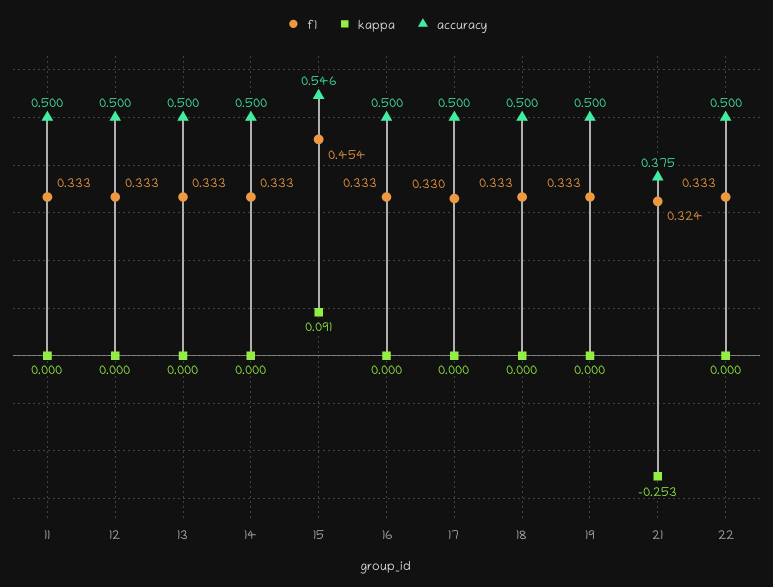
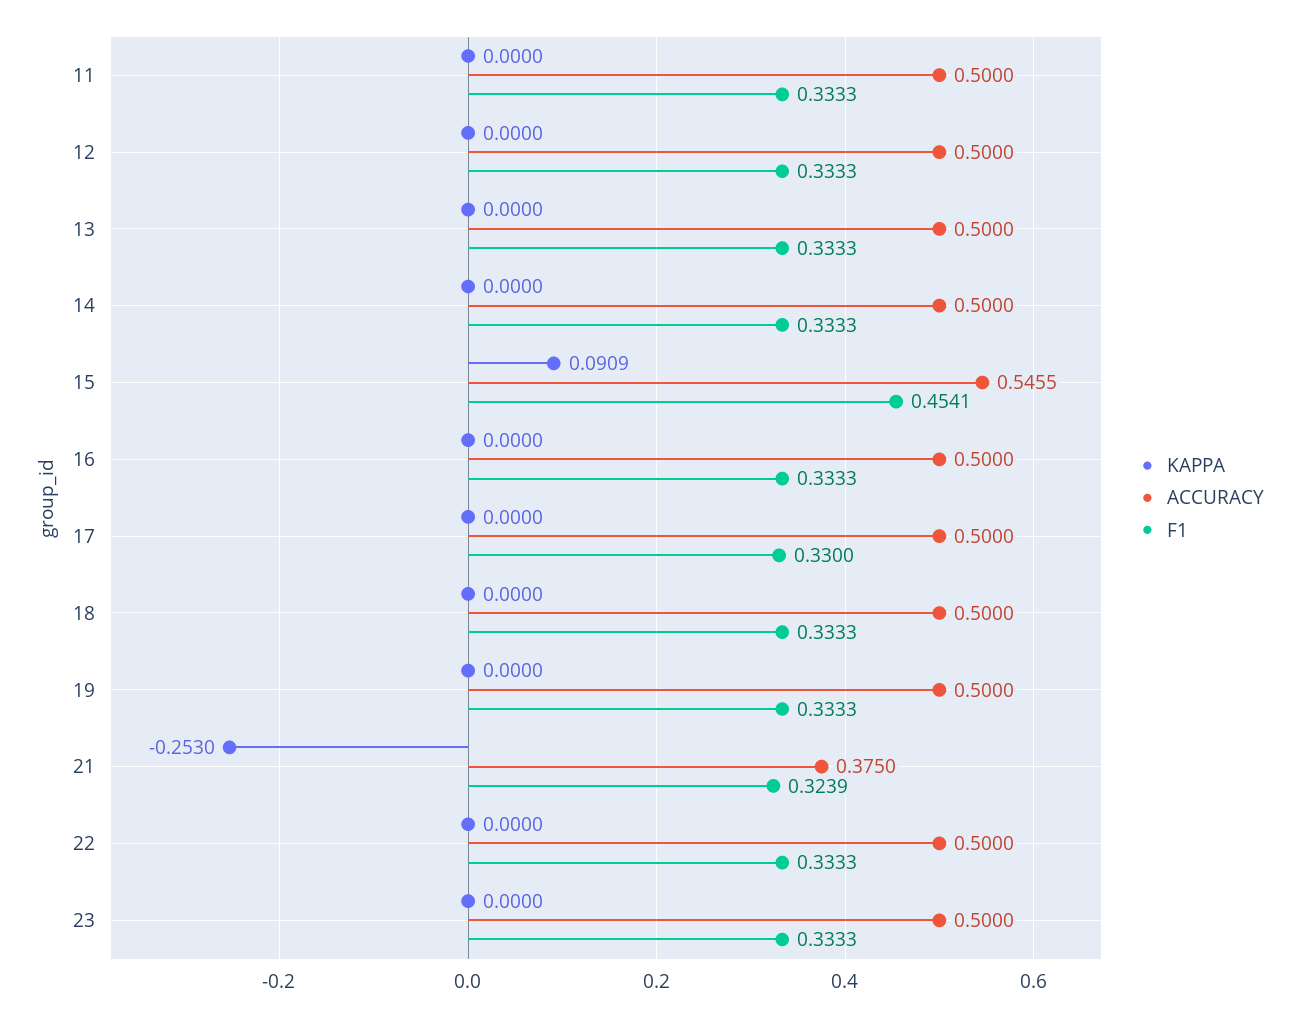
  {
    "f1": {
      "11": 0.3333,
      "12": 0.3333,
      "13": 0.3333,
      "14": 0.3333,
      "15": 0.4541,
      "16": 0.3333,
      "17": 0.33,
      "18": 0.3333,
      "19": 0.3333,
      "21": 0.3239,
-     "22": 0.3333
+     "22": 0.3333,
+     "23": 0.3333
    },
    "kappa": {
      "11": 0,
      "12": 0,
      "13": 0,
      "14": 0,
      "15": 0.0909,
      "16": 0,
      "17": 0,
      "18": 0,
      "19": 0,
      "21": -0.253,
-     "22": 0
+     "22": 0,
+     "23": 0
    },
    "accuracy": {
      "11": 0.5,
      "12": 0.5,
      "13": 0.5,
      "14": 0.5,
      "15": 0.5455,
      "16": 0.5,
      "17": 0.5,
      "18": 0.5,
      "19": 0.5,
      "21": 0.375,
-     "22": 0.5
+     "22": 0.5,
+     "23": 0.5
    }
  }

